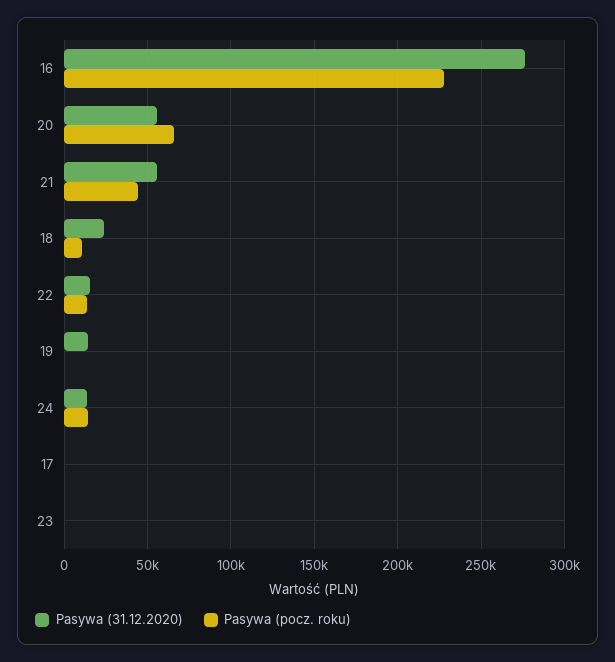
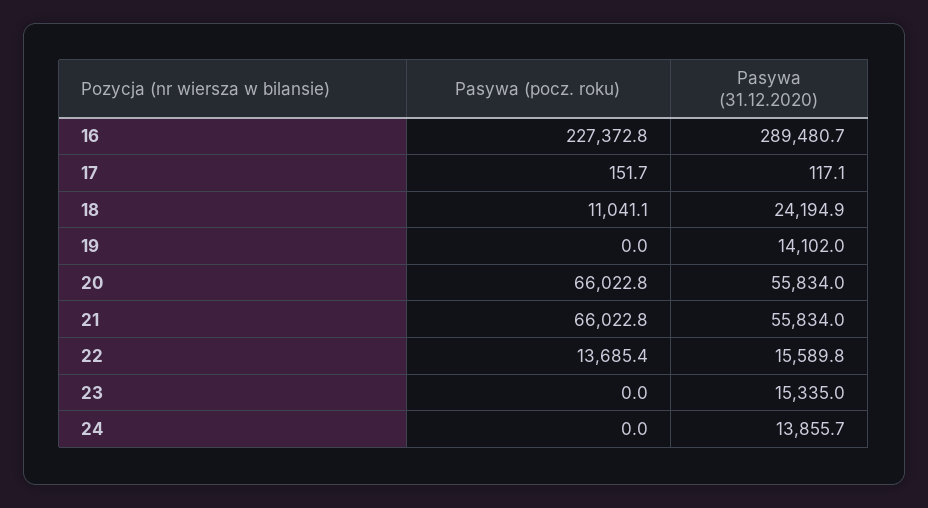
  {
    "Pasywa (31.12.2020)": {
-     "16": 275000,
+     "16": 289480.7,
      "20": 55834,
      "21": 55834,
      "18": 24194.9,
      "22": 15589.8,
      "19": 14102,
      "24": 13855.7,
      "17": 117.1,
-     "23": 0
+     "23": 15335
    },
    "Pasywa (pocz. roku)": {
      "16": 227372.8,
      "20": 66022.8,
-     "21": 45000,
+     "21": 66022.8,
      "18": 11041.1,
      "22": 13685.4,
      "19": 0,
-     "24": 15000,
+     "24": 0,
      "17": 151.7,
      "23": 0
    }
  }

